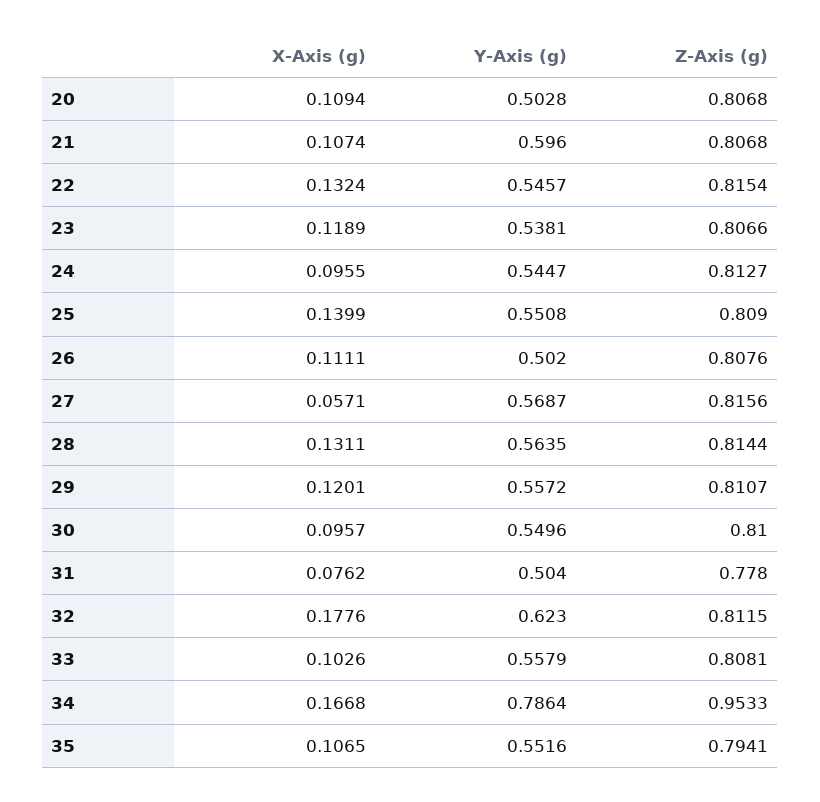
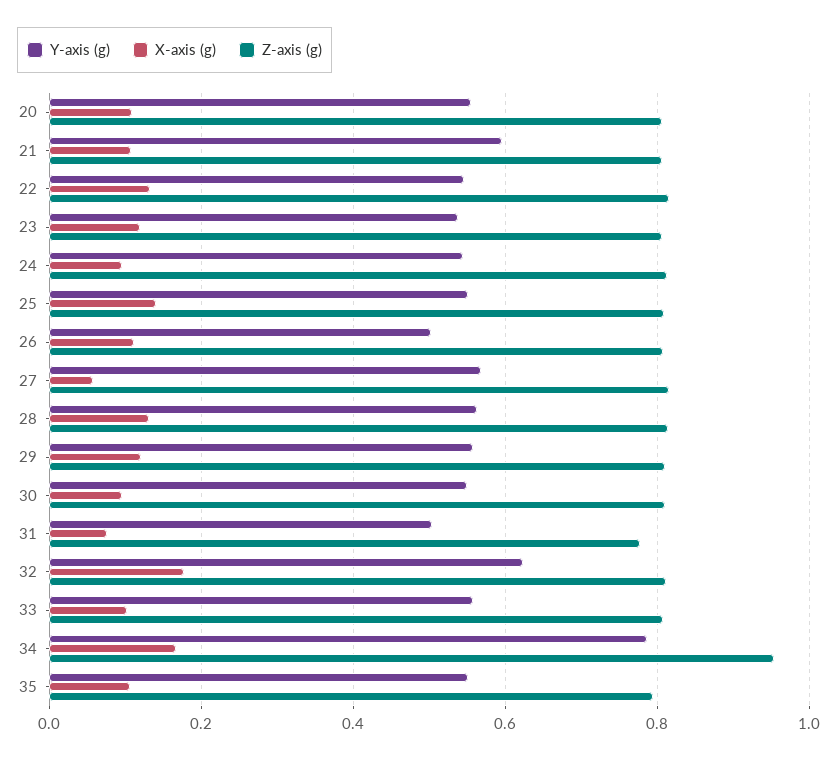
  {
    "X-Axis (g)": {
      "20": 0.1094,
      "21": 0.1074,
      "22": 0.1324,
      "23": 0.1189,
      "24": 0.0955,
      "25": 0.1399,
      "26": 0.1111,
      "27": 0.0571,
      "28": 0.1311,
      "29": 0.1201,
      "30": 0.0957,
      "31": 0.0762,
      "32": 0.1776,
      "33": 0.1026,
      "34": 0.1668,
      "35": 0.1065
    },
    "Y-Axis (g)": {
-     "20": 0.5028,
+     "20": 0.56,
      "21": 0.596,
      "22": 0.5457,
      "23": 0.5381,
      "24": 0.5447,
      "25": 0.5508,
      "26": 0.502,
      "27": 0.5687,
      "28": 0.5635,
      "29": 0.5572,
      "30": 0.5496,
      "31": 0.504,
      "32": 0.623,
      "33": 0.5579,
      "34": 0.7864,
      "35": 0.5516
    },
    "Z-Axis (g)": {
      "20": 0.8068,
      "21": 0.8068,
      "22": 0.8154,
      "23": 0.8066,
      "24": 0.8127,
      "25": 0.809,
      "26": 0.8076,
      "27": 0.8156,
      "28": 0.8144,
      "29": 0.8107,
      "30": 0.81,
      "31": 0.778,
      "32": 0.8115,
      "33": 0.8081,
      "34": 0.9533,
      "35": 0.7941
    }
  }

